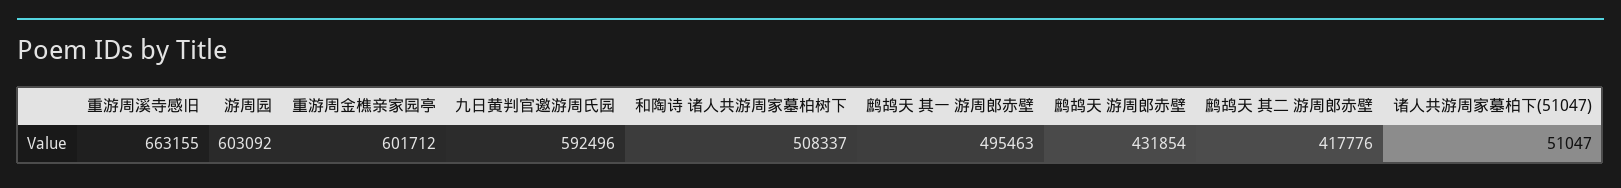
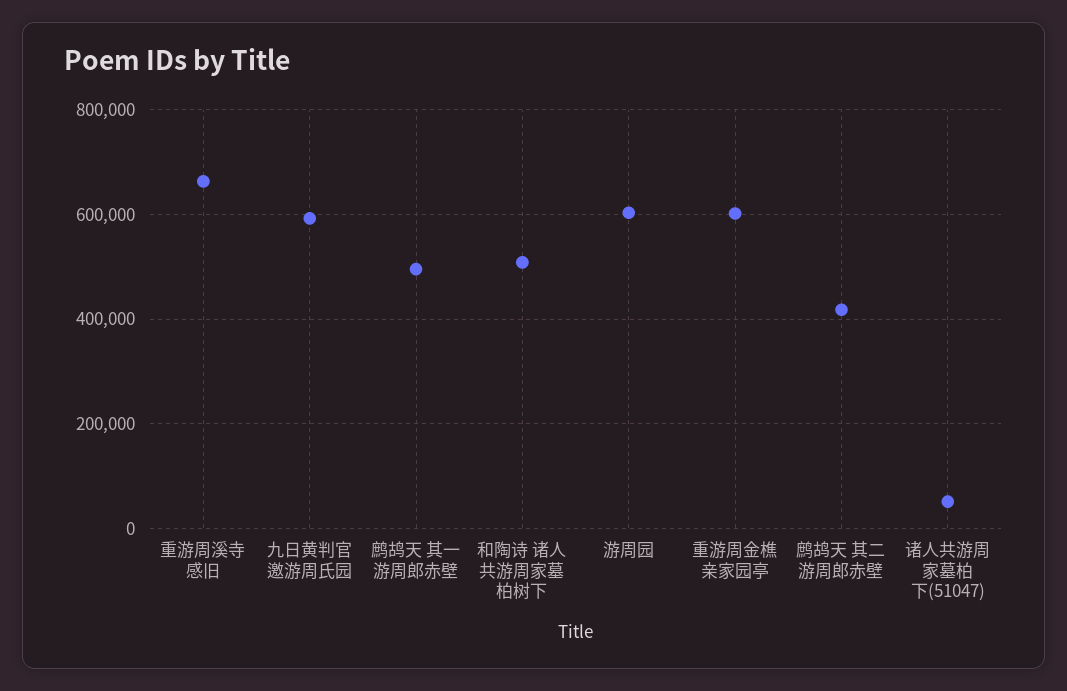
  {
    "重游周溪寺感旧": 663155,
    "游周园": 603092,
    "重游周金樵亲家园亭": 601712,
    "九日黄判官邀游周氏园": 592496,
    "和陶诗 诸人共游周家墓柏树下": 508337,
    "鹧鸪天 其一 游周郎赤壁": 495463,
-   "鹧鸪天 游周郎赤壁": 431854,
    "鹧鸪天 其二 游周郎赤壁": 417776,
    "诸人共游周家墓柏下(51047)": 51047
  }

